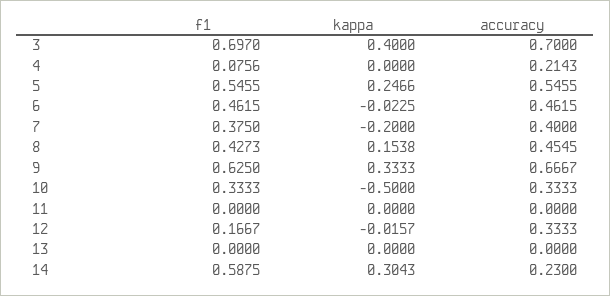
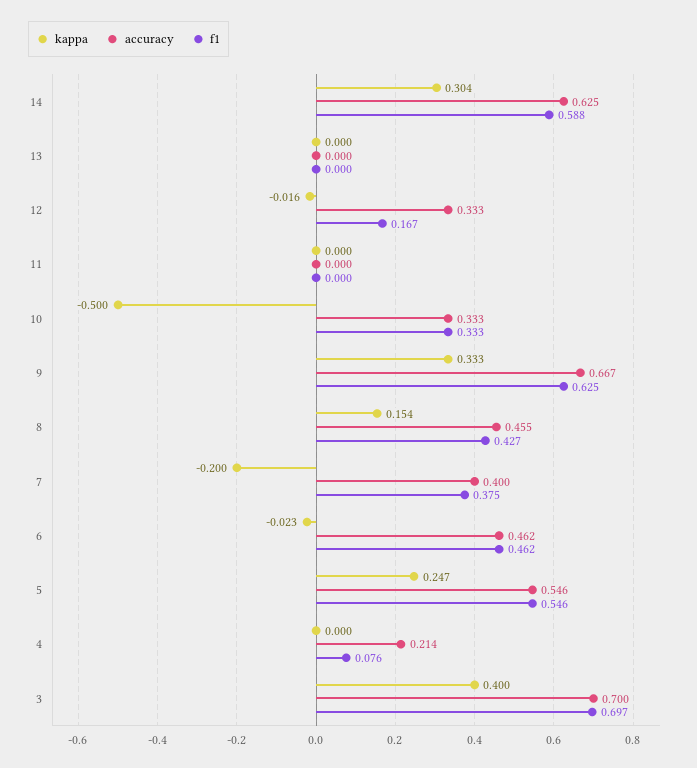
  {
    "f1": {
      "3": 0.697,
      "4": 0.0756,
      "5": 0.5455,
      "6": 0.4615,
      "7": 0.375,
      "8": 0.4273,
      "9": 0.625,
      "10": 0.3333,
      "11": 0,
      "12": 0.1667,
      "13": 0,
      "14": 0.5875
    },
    "kappa": {
      "3": 0.4,
      "4": 0,
      "5": 0.2466,
      "6": -0.0225,
      "7": -0.2,
      "8": 0.1538,
      "9": 0.3333,
      "10": -0.5,
      "11": 0,
      "12": -0.0157,
      "13": 0,
      "14": 0.3043
    },
    "accuracy": {
      "3": 0.7,
      "4": 0.2143,
      "5": 0.5455,
      "6": 0.4615,
      "7": 0.4,
      "8": 0.4545,
      "9": 0.6667,
      "10": 0.3333,
      "11": 0,
      "12": 0.3333,
      "13": 0,
-     "14": 0.23
+     "14": 0.625
    }
  }

